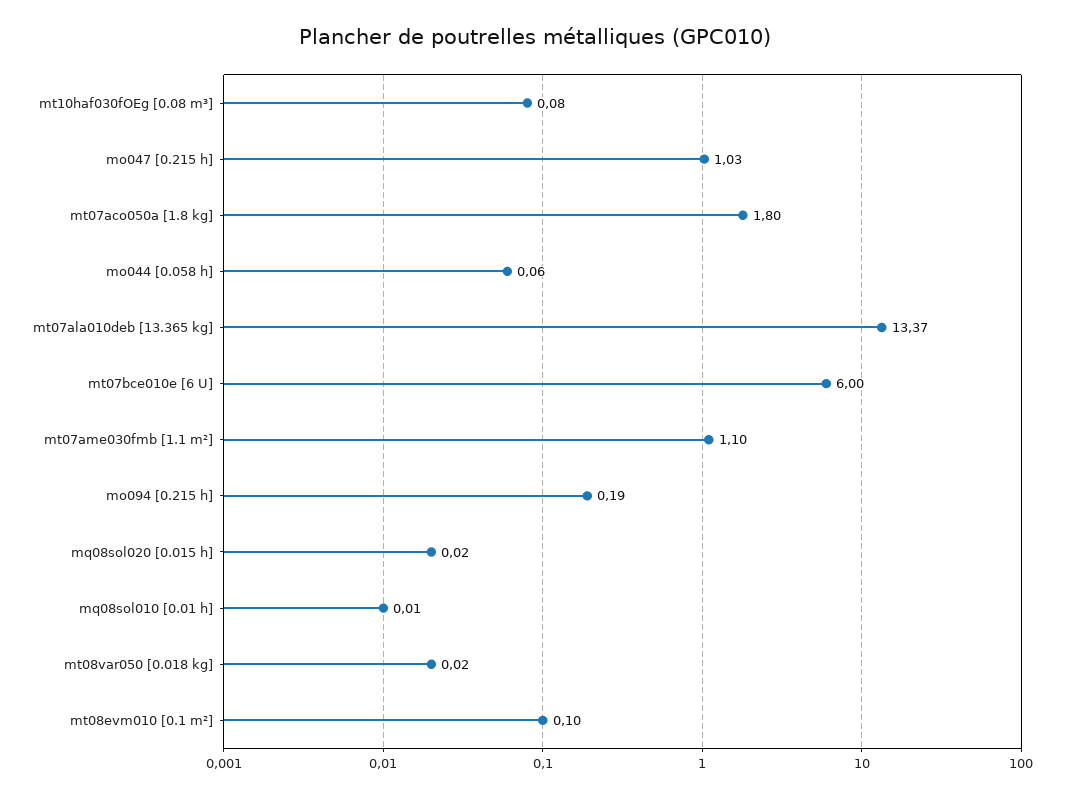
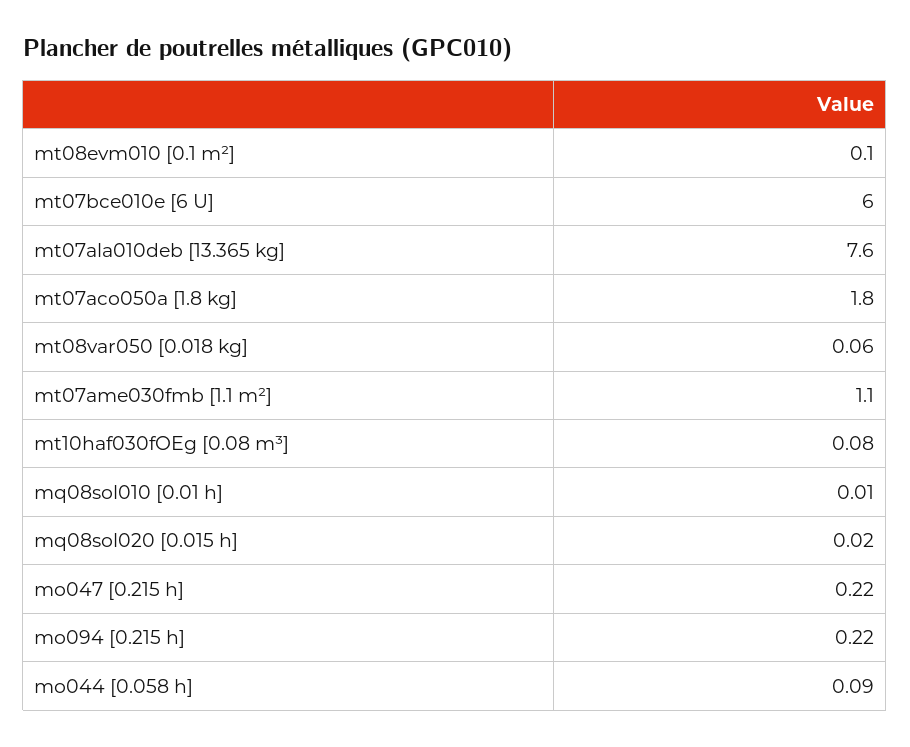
  {
    "mt10haf030fOEg [0.08 m³]": 0.08,
-   "mo047 [0.215 h]": 1.03,
+   "mo047 [0.215 h]": 0.22,
    "mt07aco050a [1.8 kg]": 1.8,
-   "mo044 [0.058 h]": 0.06,
+   "mo044 [0.058 h]": 0.09,
-   "mt07ala010deb [13.365 kg]": 13.37,
+   "mt07ala010deb [13.365 kg]": 7.6,
    "mt07bce010e [6 U]": 6,
    "mt07ame030fmb [1.1 m²]": 1.1,
-   "mo094 [0.215 h]": 0.19,
+   "mo094 [0.215 h]": 0.22,
    "mq08sol020 [0.015 h]": 0.02,
    "mq08sol010 [0.01 h]": 0.01,
-   "mt08var050 [0.018 kg]": 0.02,
+   "mt08var050 [0.018 kg]": 0.06,
    "mt08evm010 [0.1 m²]": 0.1
  }

